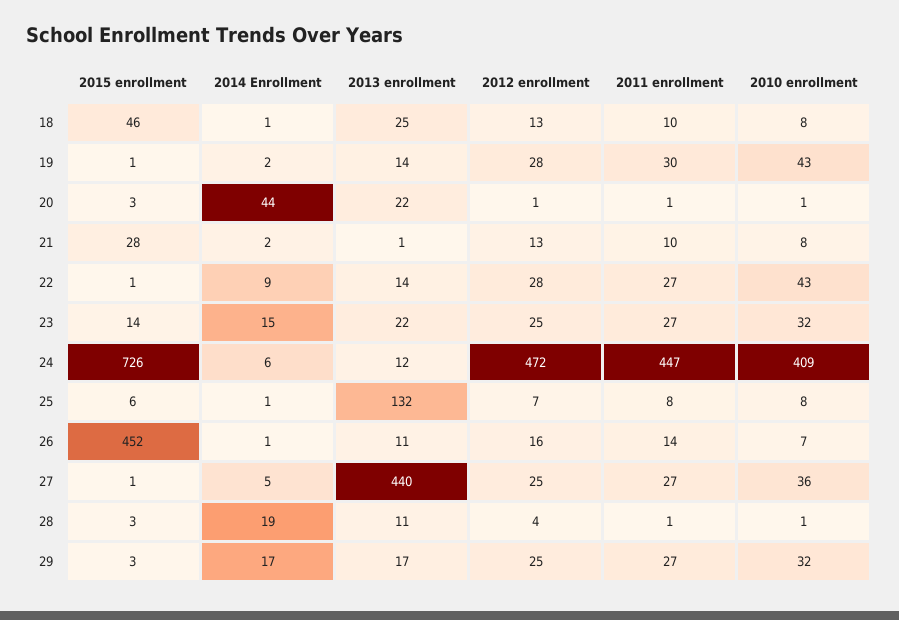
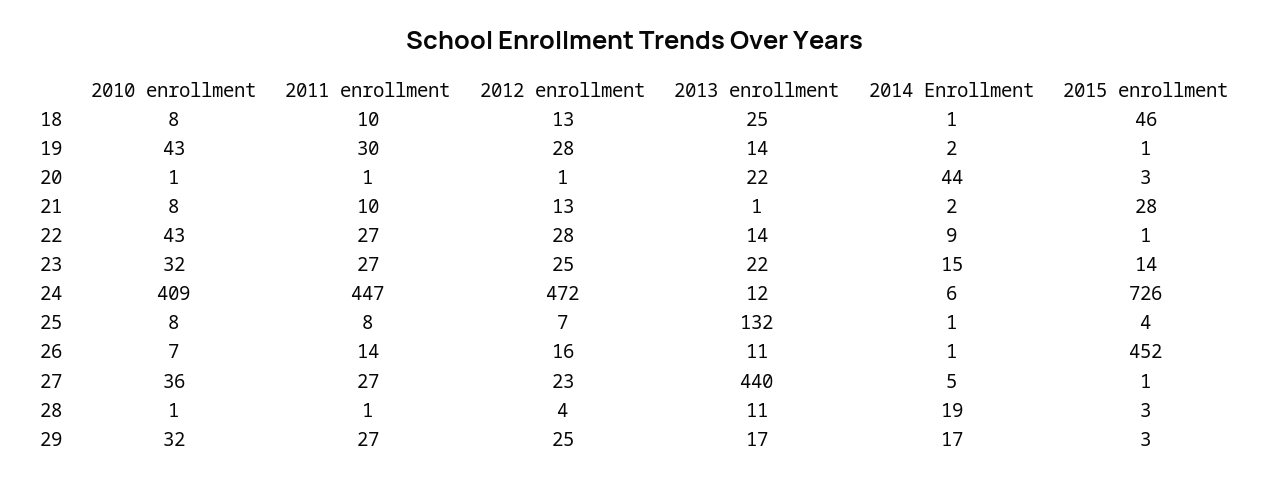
  {
    "2015 enrollment": {
      "18": 46,
      "19": 1,
      "20": 3,
      "21": 28,
      "22": 1,
      "23": 14,
      "24": 726,
-     "25": 6,
+     "25": 4,
      "26": 452,
      "27": 1,
      "28": 3,
      "29": 3
    },
    "2014 Enrollment": {
      "18": 1,
      "19": 2,
      "20": 44,
      "21": 2,
      "22": 9,
      "23": 15,
      "24": 6,
      "25": 1,
      "26": 1,
      "27": 5,
      "28": 19,
      "29": 17
    },
    "2013 enrollment": {
      "18": 25,
      "19": 14,
      "20": 22,
      "21": 1,
      "22": 14,
      "23": 22,
      "24": 12,
      "25": 132,
      "26": 11,
      "27": 440,
      "28": 11,
      "29": 17
    },
    "2012 enrollment": {
      "18": 13,
      "19": 28,
      "20": 1,
      "21": 13,
      "22": 28,
      "23": 25,
      "24": 472,
      "25": 7,
      "26": 16,
-     "27": 25,
+     "27": 23,
      "28": 4,
      "29": 25
    },
    "2011 enrollment": {
      "18": 10,
      "19": 30,
      "20": 1,
      "21": 10,
      "22": 27,
      "23": 27,
      "24": 447,
      "25": 8,
      "26": 14,
      "27": 27,
      "28": 1,
      "29": 27
    },
    "2010 enrollment": {
      "18": 8,
      "19": 43,
      "20": 1,
      "21": 8,
      "22": 43,
      "23": 32,
      "24": 409,
      "25": 8,
      "26": 7,
      "27": 36,
      "28": 1,
      "29": 32
    }
  }

